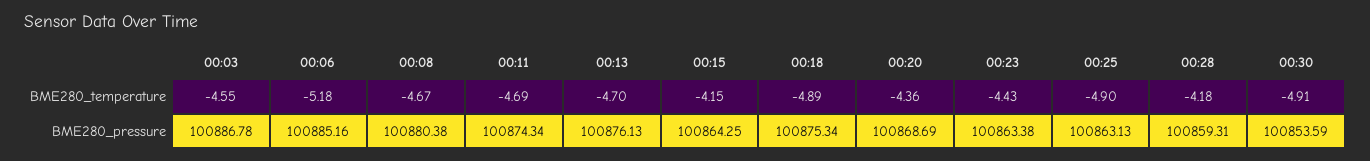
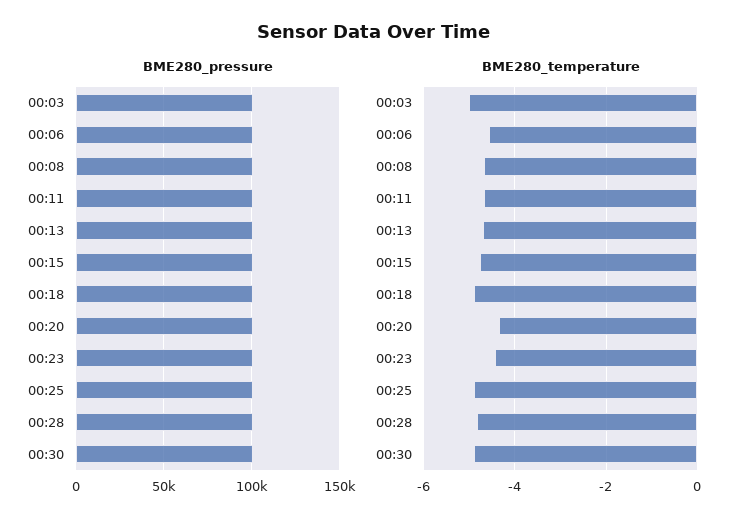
  {
    "BME280_temperature": {
-     "00:03": -4.55,
+     "00:03": -5,
-     "00:06": -5.18,
+     "00:06": -4.6,
      "00:08": -4.67,
      "00:11": -4.69,
      "00:13": -4.7,
-     "00:15": -4.15,
+     "00:15": -4.8,
      "00:18": -4.89,
      "00:20": -4.36,
      "00:23": -4.43,
      "00:25": -4.9,
-     "00:28": -4.18,
+     "00:28": -4.8,
      "00:30": -4.91
    },
    "BME280_pressure": {
      "00:03": 100886.78,
      "00:06": 100885.16,
      "00:08": 100880.38,
      "00:11": 100874.34,
      "00:13": 100876.13,
      "00:15": 100864.25,
      "00:18": 100875.34,
      "00:20": 100868.69,
      "00:23": 100863.38,
      "00:25": 100863.13,
      "00:28": 100859.31,
      "00:30": 100853.59
    }
  }

